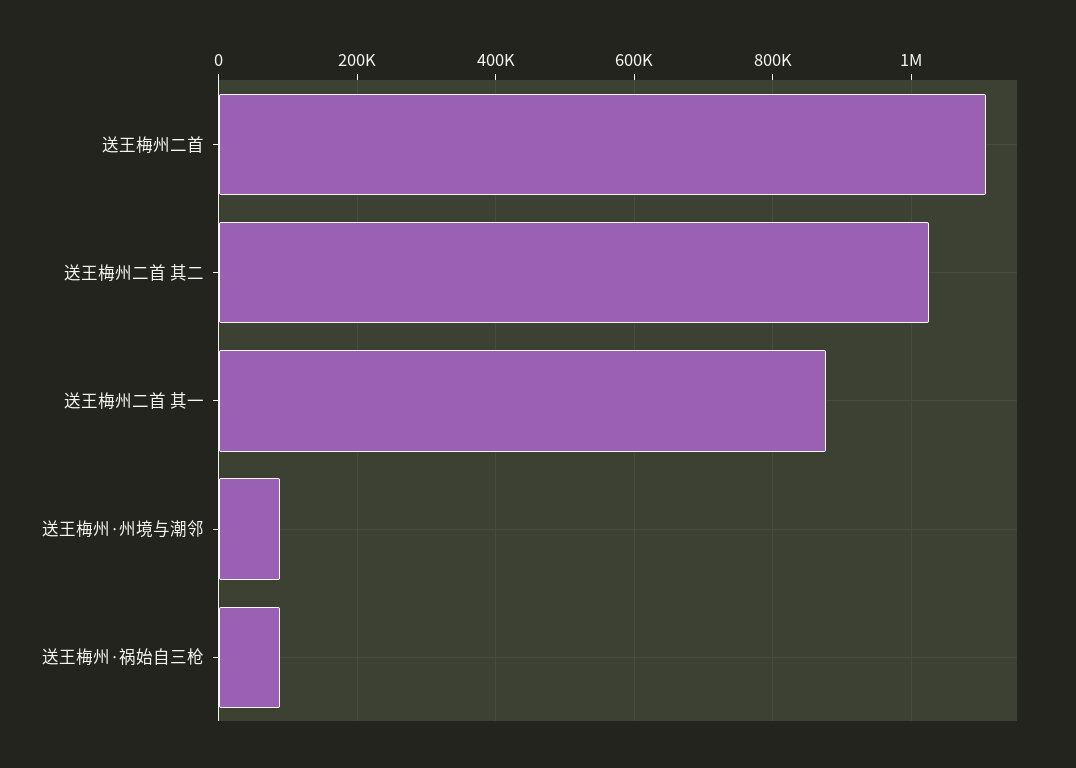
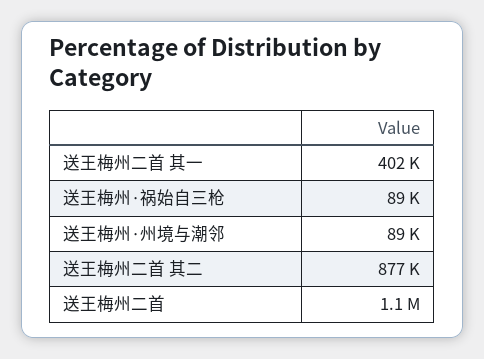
  {
    "送王梅州二首": 1100000,
-   "送王梅州二首 其二": 1020000,
+   "送王梅州二首 其二": 877000,
-   "送王梅州二首 其一": 880000,
+   "送王梅州二首 其一": 402000,
    "送王梅州·州境与潮邻": 89000,
    "送王梅州·祸始自三枪": 89000
  }

